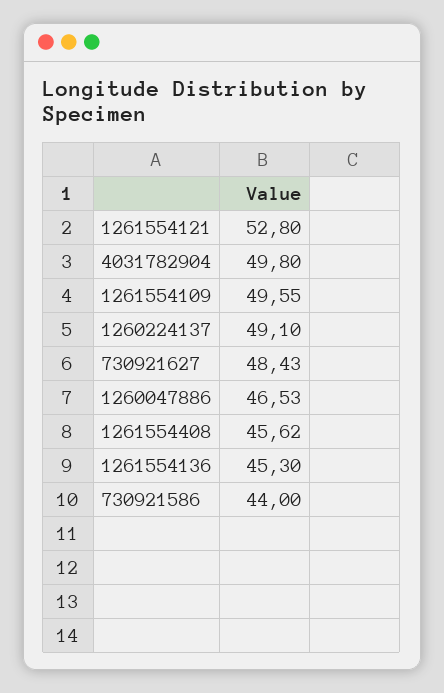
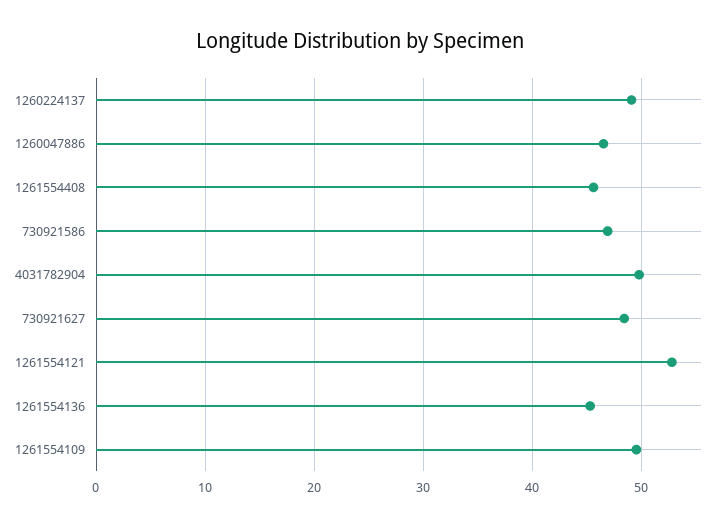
  {
    "1261554121": 52.8,
    "4031782904": 49.8,
    "1261554109": 49.55,
    "1260224137": 49.1,
    "730921627": 48.43,
    "1260047886": 46.53,
    "1261554408": 45.62,
    "1261554136": 45.3,
-   "730921586": 44
+   "730921586": 47
  }

